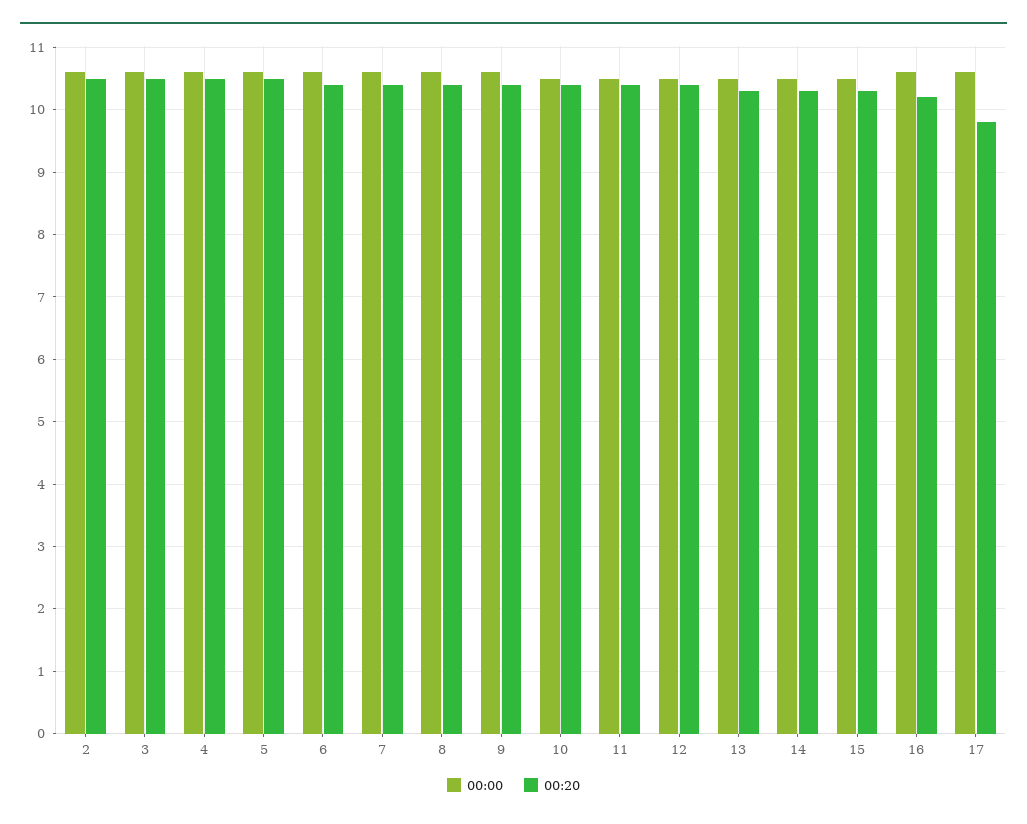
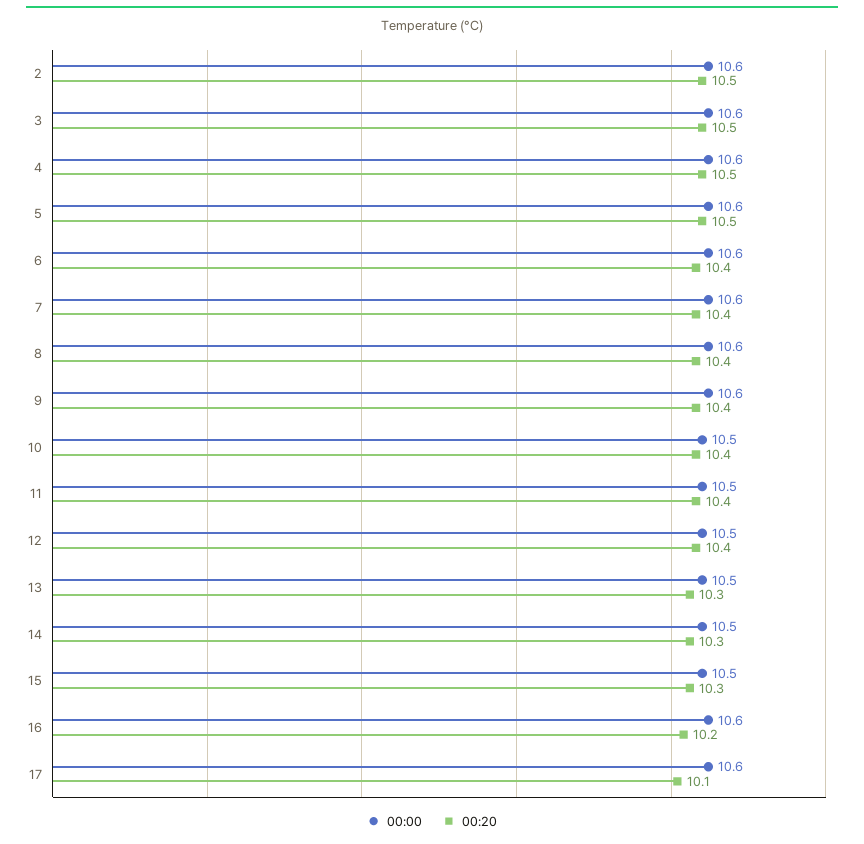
  {
    "00:00": {
      "2": 10.6,
      "3": 10.6,
      "4": 10.6,
      "5": 10.6,
      "6": 10.6,
      "7": 10.6,
      "8": 10.6,
      "9": 10.6,
      "10": 10.5,
      "11": 10.5,
      "12": 10.5,
      "13": 10.5,
      "14": 10.5,
      "15": 10.5,
      "16": 10.6,
      "17": 10.6
    },
    "00:20": {
      "2": 10.5,
      "3": 10.5,
      "4": 10.5,
      "5": 10.5,
      "6": 10.4,
      "7": 10.4,
      "8": 10.4,
      "9": 10.4,
      "10": 10.4,
      "11": 10.4,
      "12": 10.4,
      "13": 10.3,
      "14": 10.3,
      "15": 10.3,
      "16": 10.2,
-     "17": 9.8
+     "17": 10.1
    }
  }

